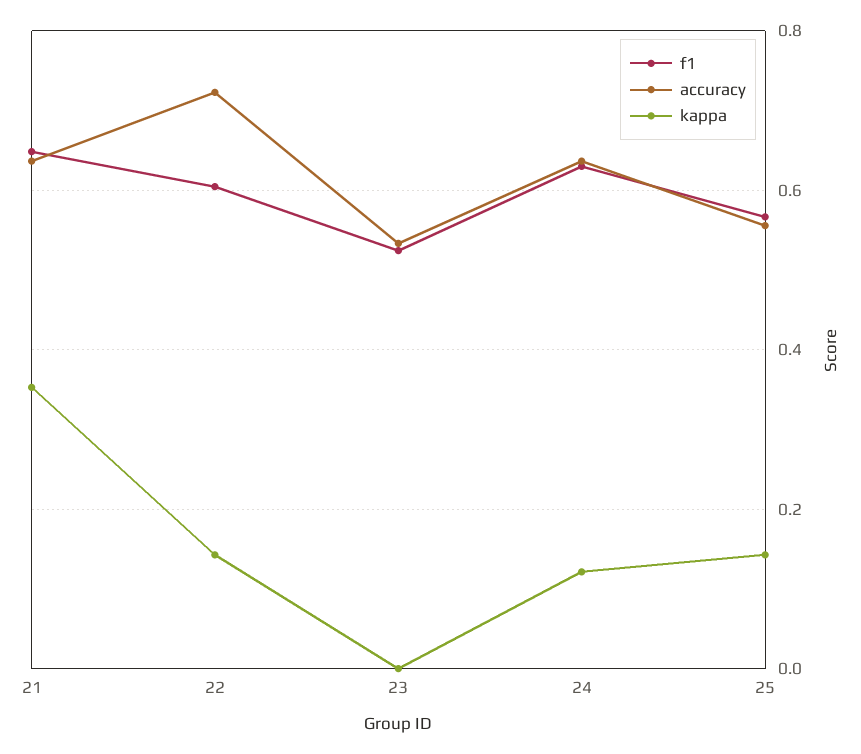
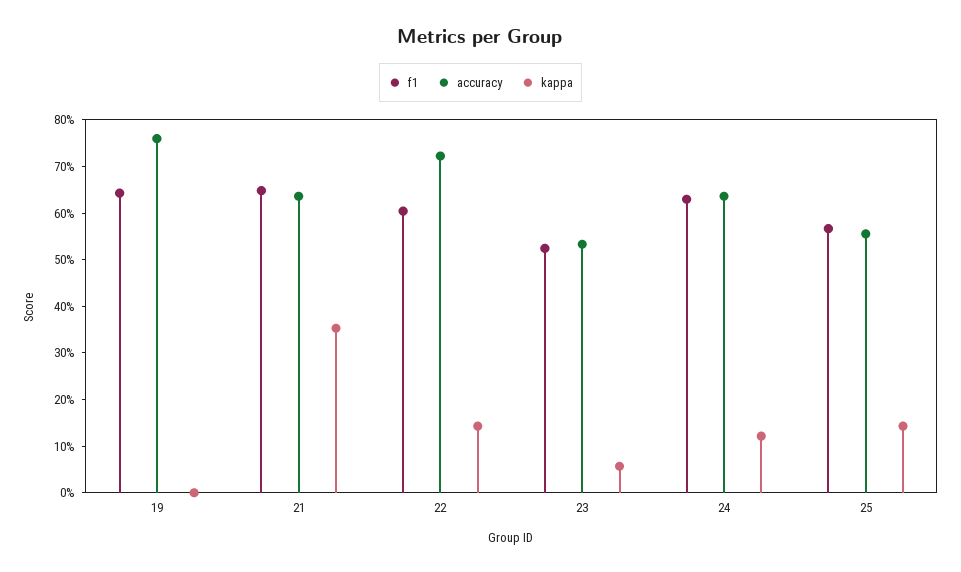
  {
    "f1": {
      "21": 0.64,
      "22": 0.6,
      "23": 0.52,
      "24": 0.62,
-     "25": 0.56
+     "25": 0.56,
+     "19": 0.64
    },
    "accuracy": {
      "21": 0.64,
      "22": 0.72,
      "23": 0.54,
      "24": 0.64,
-     "25": 0.56
+     "25": 0.56,
+     "19": 0.76
    },
    "kappa": {
      "21": 0.36,
      "22": 0.14,
-     "23": 0,
+     "23": 0.06,
      "24": 0.12,
-     "25": 0.14
+     "25": 0.14,
+     "19": 0
    }
  }

